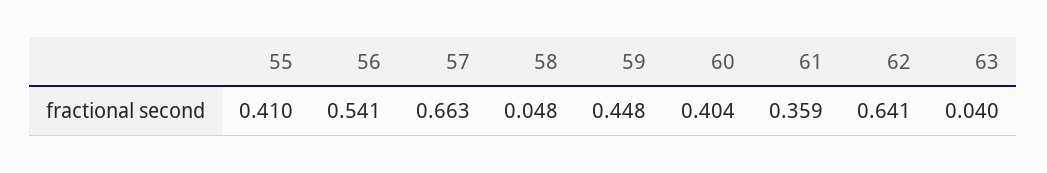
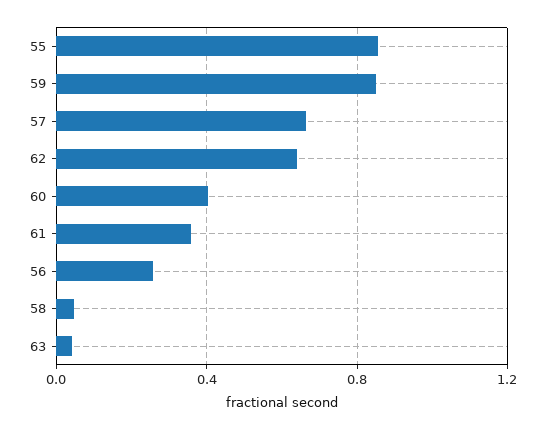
  {
-   "55": 0.41,
+   "55": 0.85,
-   "56": 0.541,
+   "56": 0.25,
    "57": 0.663,
    "58": 0.048,
-   "59": 0.448,
+   "59": 0.85,
    "60": 0.404,
    "61": 0.359,
    "62": 0.641,
    "63": 0.04
  }

